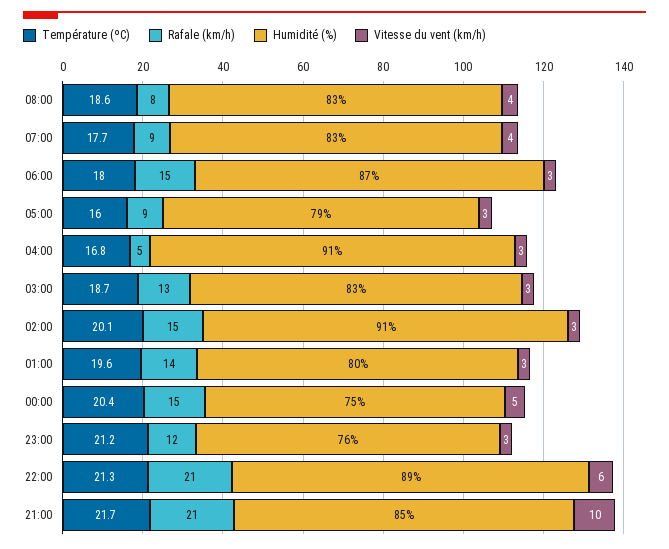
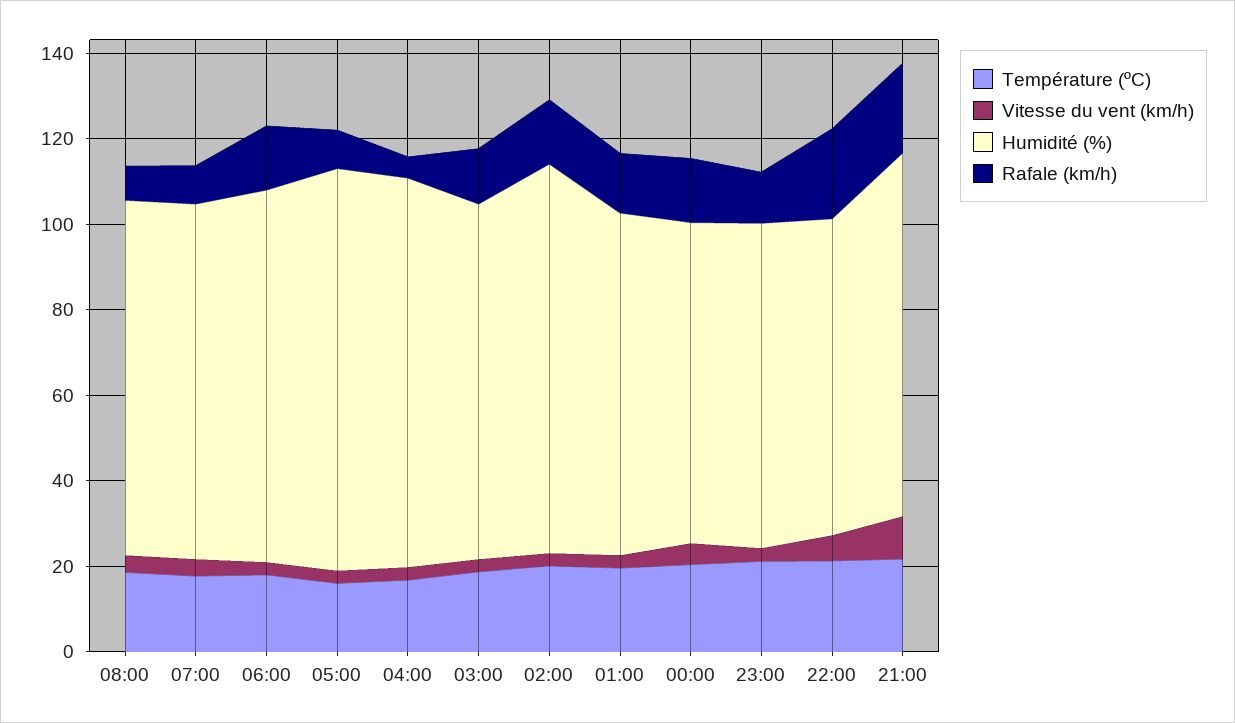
  {
    "Température (ºC)": {
      "08:00": 18.6,
      "07:00": 17.7,
      "06:00": 18,
      "05:00": 16,
      "04:00": 16.8,
      "03:00": 18.7,
      "02:00": 20.1,
      "01:00": 19.6,
      "00:00": 20.4,
      "23:00": 21.2,
      "22:00": 21.3,
      "21:00": 21.7
    },
    "Rafale (km/h)": {
      "08:00": 8,
      "07:00": 9,
      "06:00": 15,
      "05:00": 9,
      "04:00": 5,
      "03:00": 13,
      "02:00": 15,
      "01:00": 14,
      "00:00": 15,
      "23:00": 12,
      "22:00": 21,
      "21:00": 21
    },
    "Humidité (%)": {
      "08:00": 83,
      "07:00": 83,
      "06:00": 87,
-     "05:00": 79,
+     "05:00": 95,
      "04:00": 91,
      "03:00": 83,
      "02:00": 91,
      "01:00": 80,
      "00:00": 75,
      "23:00": 76,
-     "22:00": 89,
+     "22:00": 75,
      "21:00": 85
    },
    "Vitesse du vent (km/h)": {
      "08:00": 4,
      "07:00": 4,
      "06:00": 3,
      "05:00": 3,
      "04:00": 3,
      "03:00": 3,
      "02:00": 3,
      "01:00": 3,
      "00:00": 5,
      "23:00": 3,
      "22:00": 6,
      "21:00": 10
    }
  }

